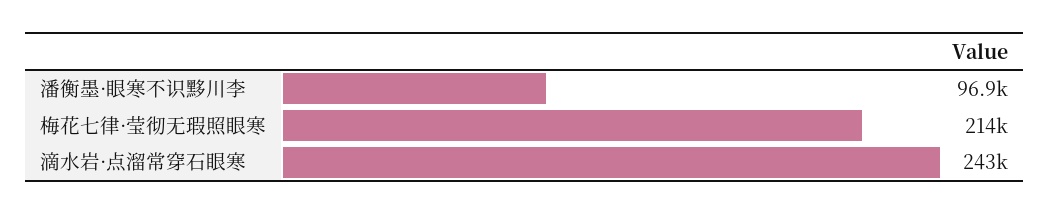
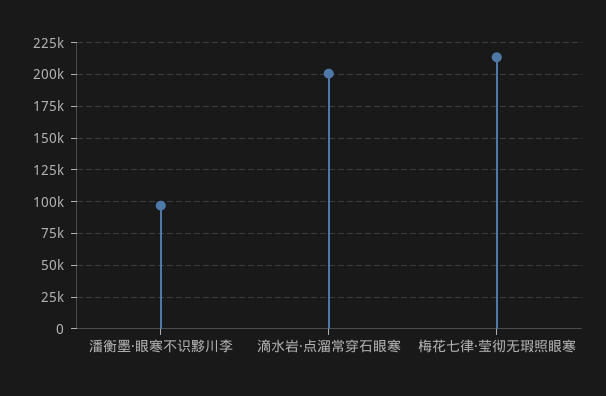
  {
    "潘衡墨·眼寒不识黟川李": 96900,
    "梅花七律·莹彻无瑕照眼寒": 214000,
-   "滴水岩·点溜常穿石眼寒": 243000
+   "滴水岩·点溜常穿石眼寒": 200000
  }

